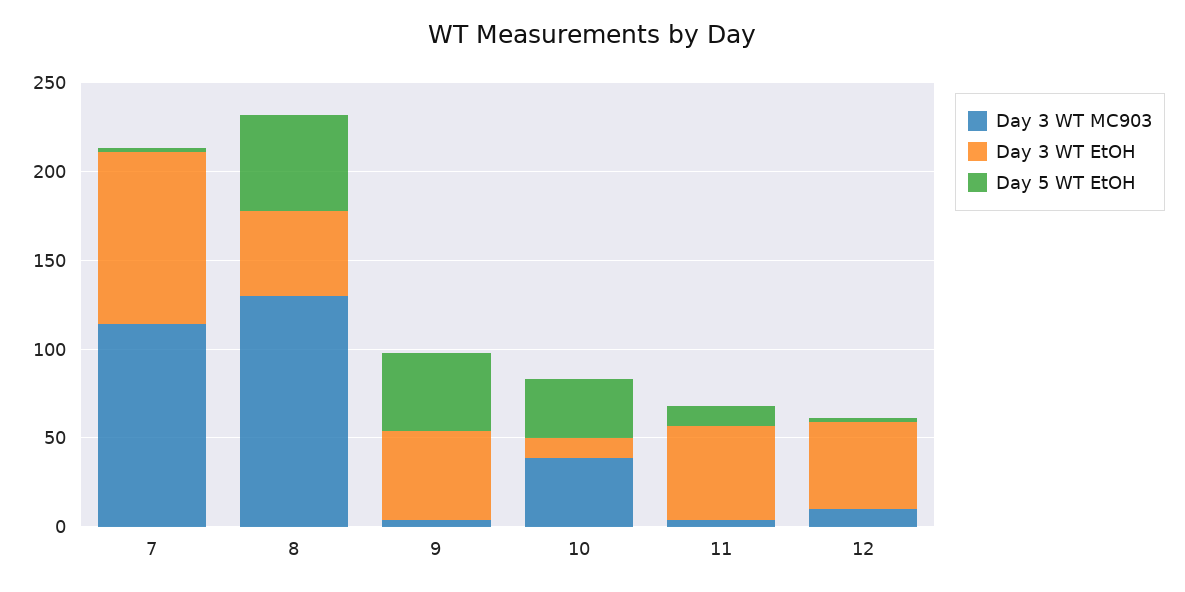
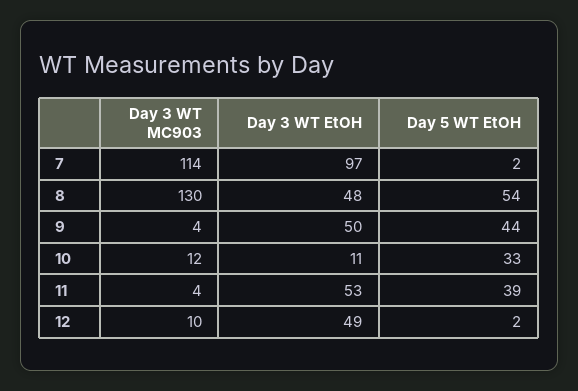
  {
    "Day 3 WT MC903": {
      "7": 114,
      "8": 130,
      "9": 4,
-     "10": 40,
+     "10": 12,
      "11": 4,
      "12": 10
    },
    "Day 3 WT EtOH": {
      "7": 97,
      "8": 48,
      "9": 50,
      "10": 11,
      "11": 53,
      "12": 49
    },
    "Day 5 WT EtOH": {
      "7": 2,
      "8": 54,
      "9": 44,
      "10": 33,
-     "11": 10,
+     "11": 39,
      "12": 2
    }
  }

